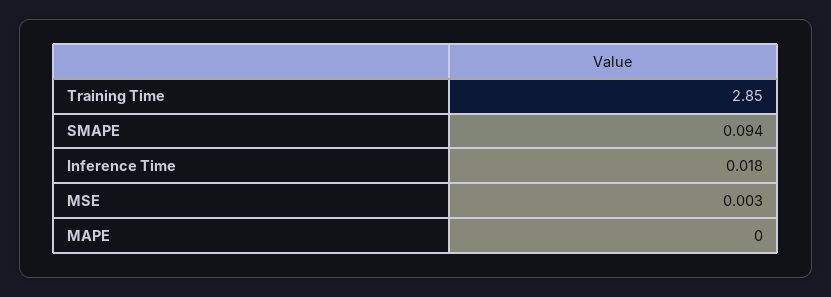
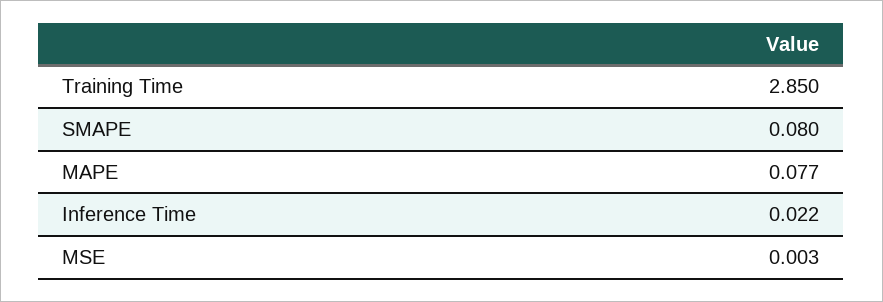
  {
    "Training Time": 2.85,
-   "SMAPE": 0.094,
+   "SMAPE": 0.08,
-   "Inference Time": 0.018,
+   "Inference Time": 0.022,
    "MSE": 0.003,
-   "MAPE": 0
+   "MAPE": 0.077
  }

